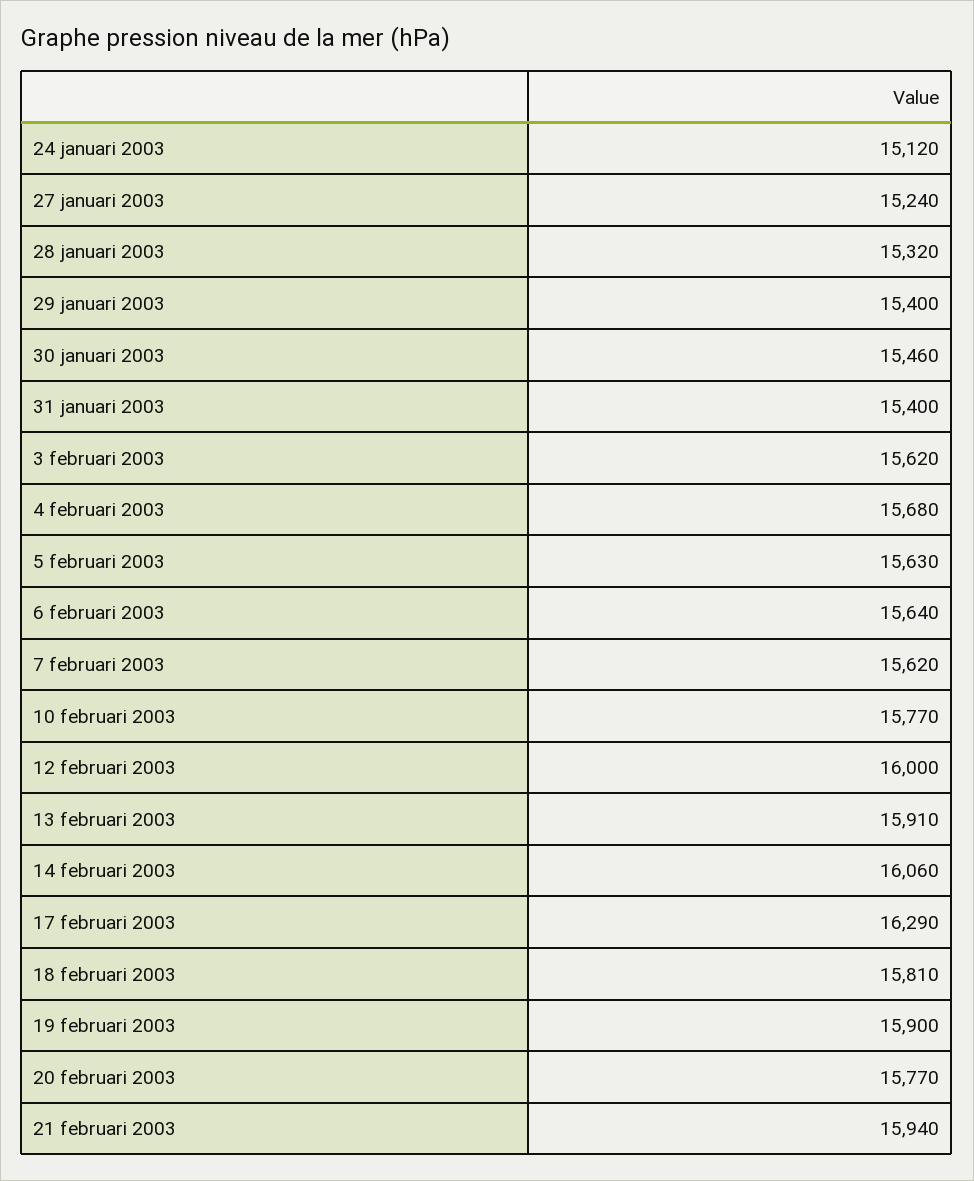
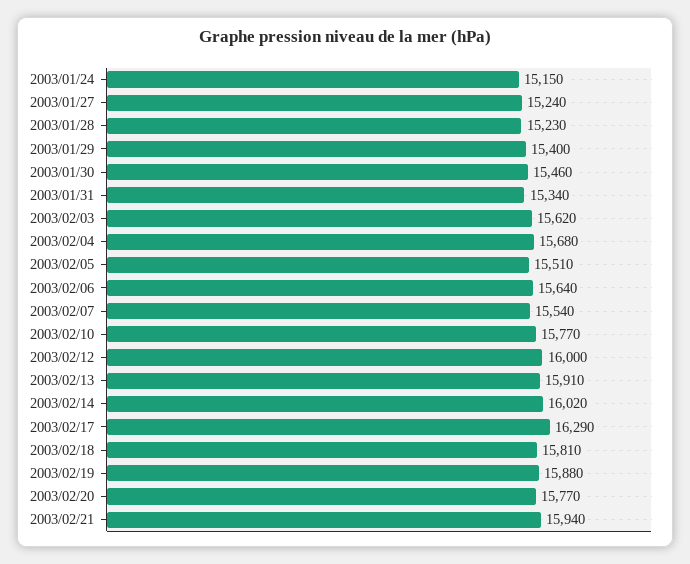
  {
-   "24 januari 2003": 15120,
+   "24 januari 2003": 15150,
    "27 januari 2003": 15240,
-   "28 januari 2003": 15320,
+   "28 januari 2003": 15230,
    "29 januari 2003": 15400,
    "30 januari 2003": 15460,
-   "31 januari 2003": 15400,
+   "31 januari 2003": 15340,
    "3 februari 2003": 15620,
    "4 februari 2003": 15680,
-   "5 februari 2003": 15630,
+   "5 februari 2003": 15510,
    "6 februari 2003": 15640,
-   "7 februari 2003": 15620,
+   "7 februari 2003": 15540,
    "10 februari 2003": 15770,
    "12 februari 2003": 16000,
    "13 februari 2003": 15910,
-   "14 februari 2003": 16060,
+   "14 februari 2003": 16020,
    "17 februari 2003": 16290,
    "18 februari 2003": 15810,
-   "19 februari 2003": 15900,
+   "19 februari 2003": 15880,
    "20 februari 2003": 15770,
    "21 februari 2003": 15940
  }

